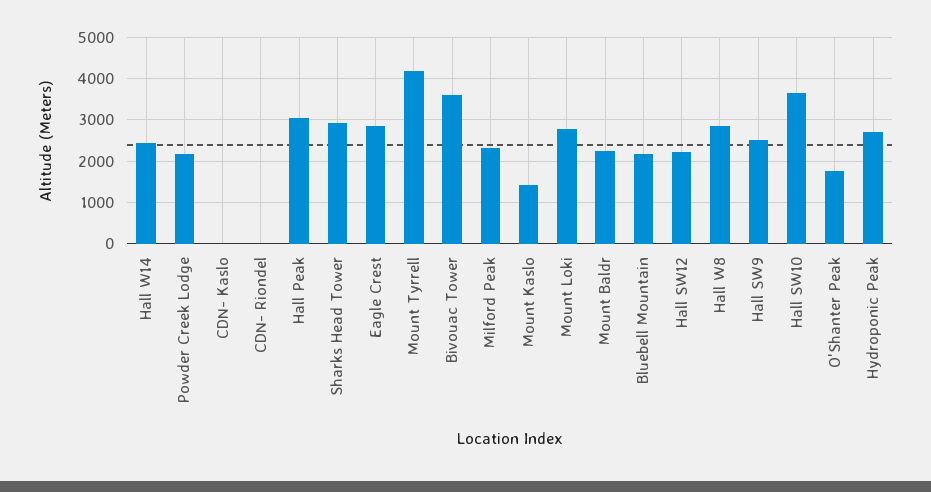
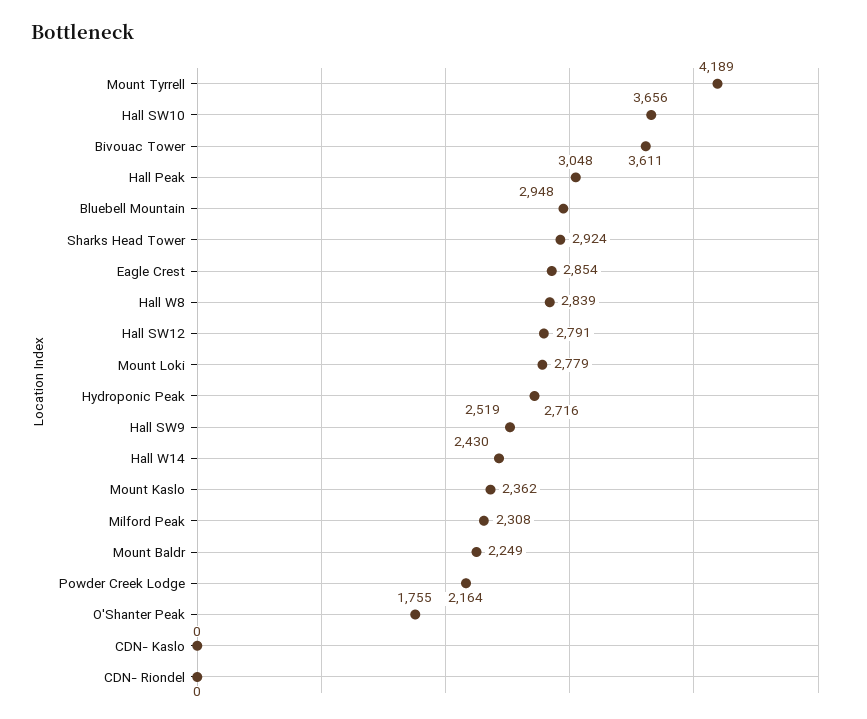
  {
    "Hall W14": 2430,
    "Powder Creek Lodge": 2164,
    "CDN- Kaslo": 0,
    "CDN- Riondel": 0,
    "Hall Peak": 3048,
    "Sharks Head Tower": 2924,
    "Eagle Crest": 2854,
    "Mount Tyrrell": 4189,
    "Bivouac Tower": 3611,
    "Milford Peak": 2308,
-   "Mount Kaslo": 1400,
+   "Mount Kaslo": 2362,
    "Mount Loki": 2779,
    "Mount Baldr": 2249,
-   "Bluebell Mountain": 2200,
+   "Bluebell Mountain": 2948,
-   "Hall SW12": 2200,
+   "Hall SW12": 2791,
    "Hall W8": 2839,
    "Hall SW9": 2519,
    "Hall SW10": 3656,
    "O'Shanter Peak": 1755,
    "Hydroponic Peak": 2716
  }

